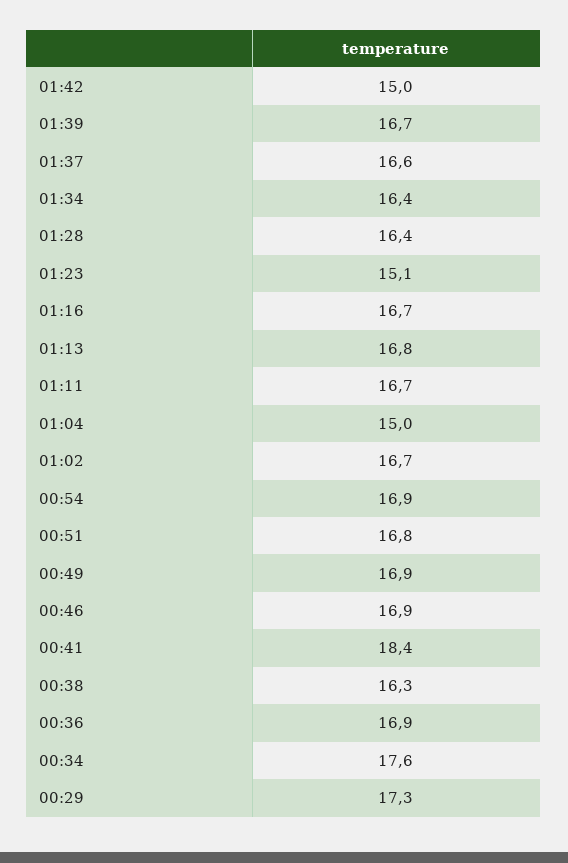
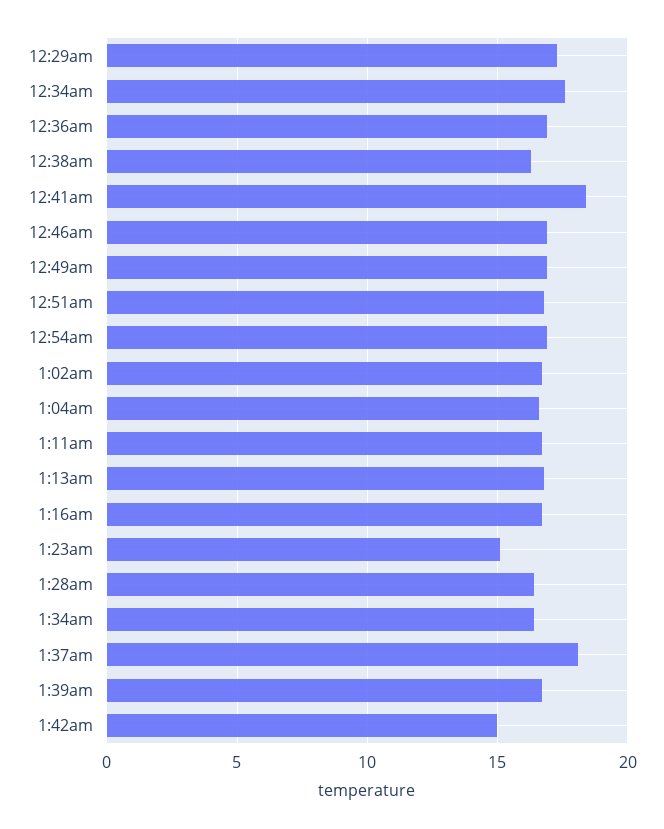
  {
    "01:42": 15,
    "01:39": 16.7,
-   "01:37": 16.6,
+   "01:37": 18,
    "01:34": 16.4,
    "01:28": 16.4,
    "01:23": 15.1,
    "01:16": 16.7,
    "01:13": 16.8,
    "01:11": 16.7,
-   "01:04": 15,
+   "01:04": 16.5,
    "01:02": 16.7,
    "00:54": 16.9,
    "00:51": 16.8,
    "00:49": 16.9,
    "00:46": 16.9,
    "00:41": 18.4,
    "00:38": 16.3,
    "00:36": 16.9,
    "00:34": 17.6,
    "00:29": 17.3
  }

